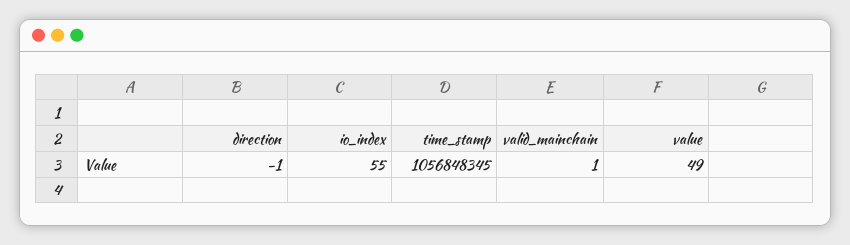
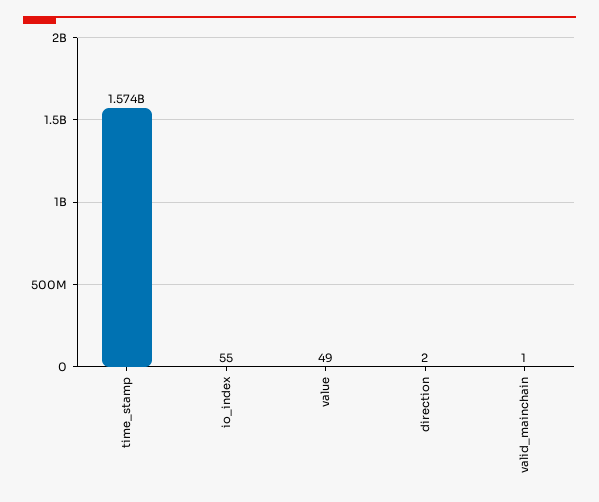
  {
-   "direction": -1,
+   "direction": 2,
    "io_index": 55,
-   "time_stamp": 1056848345,
+   "time_stamp": 1574000000,
    "valid_mainchain": 1,
    "value": 49
  }

